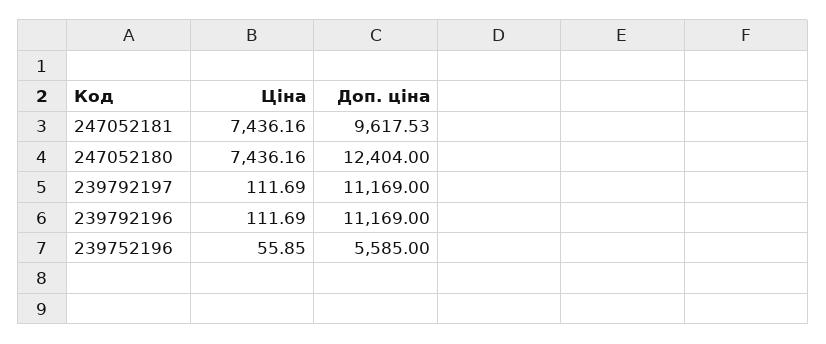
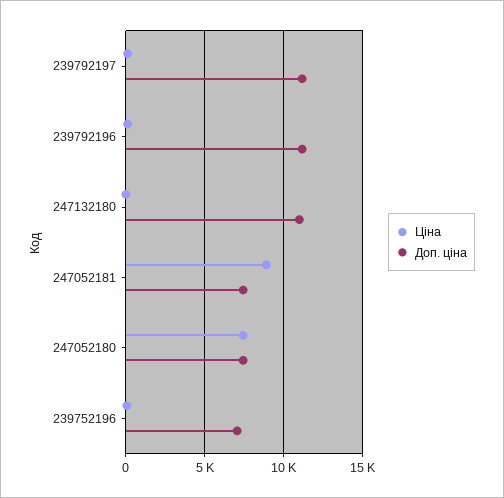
  {
    "Ціна": {
-     "247052181": 7436.16,
+     "247052181": 9000,
      "247052180": 7436.16,
      "239792197": 111.69,
      "239792196": 111.69,
-     "239752196": 55.85
+     "239752196": 55.85,
+     "247132180": 0
    },
    "Доп. ціна": {
-     "247052181": 9617.53,
+     "247052181": 7500,
-     "247052180": 12404,
+     "247052180": 7500,
      "239792197": 11169,
      "239792196": 11169,
-     "239752196": 5585
+     "239752196": 7000,
+     "247132180": 11000
    }
  }

